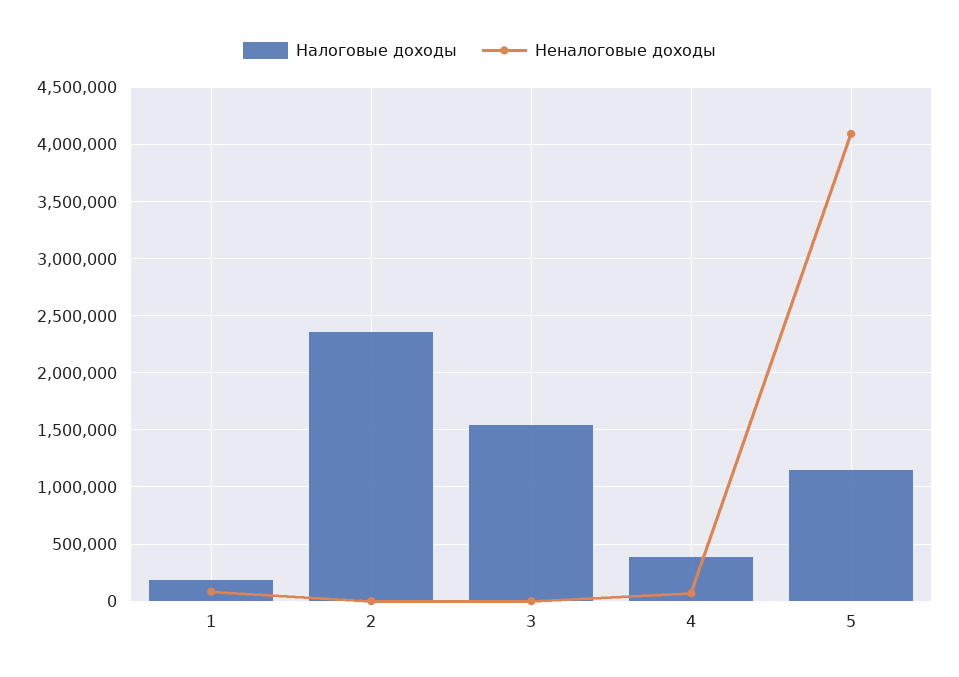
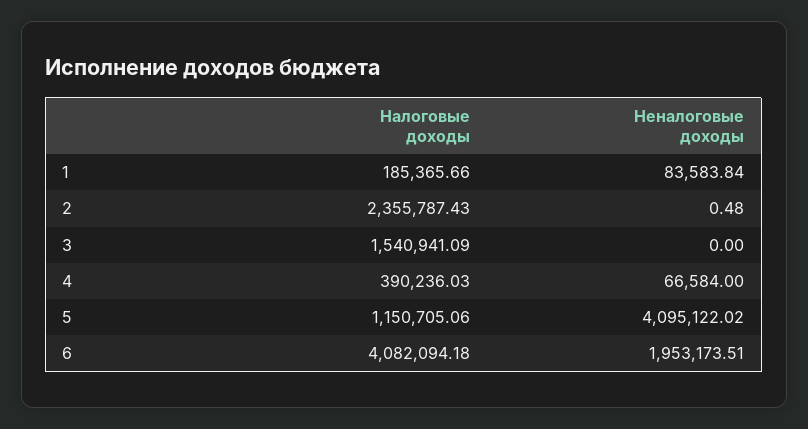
  {
    "Налоговые доходы": {
      "1": 185365.66,
      "2": 2355787.43,
      "3": 1540941.09,
      "4": 390236.03,
-     "5": 1150705.06
+     "5": 1150705.06,
+     "6": 4082094.18
    },
    "Неналоговые доходы": {
      "1": 83583.84,
      "2": 0.48,
      "3": 0,
      "4": 66584,
-     "5": 4095122.02
+     "5": 4095122.02,
+     "6": 1953173.51
    }
  }

